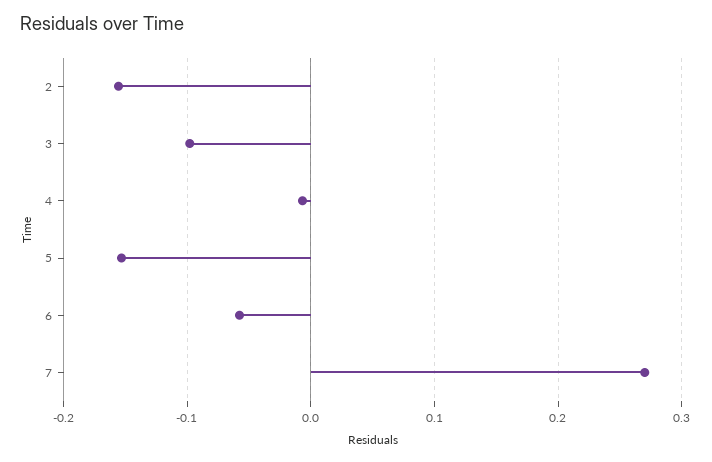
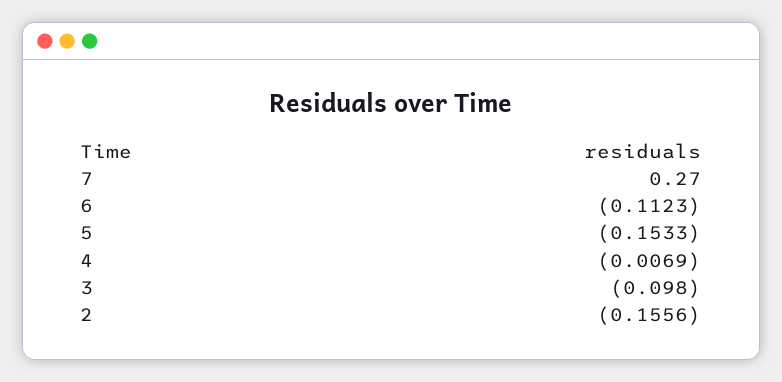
  {
    "2": -0.1556,
    "3": -0.098,
    "4": -0.0069,
    "5": -0.1533,
-   "6": -0.06,
+   "6": -0.1123,
    "7": 0.27
  }

